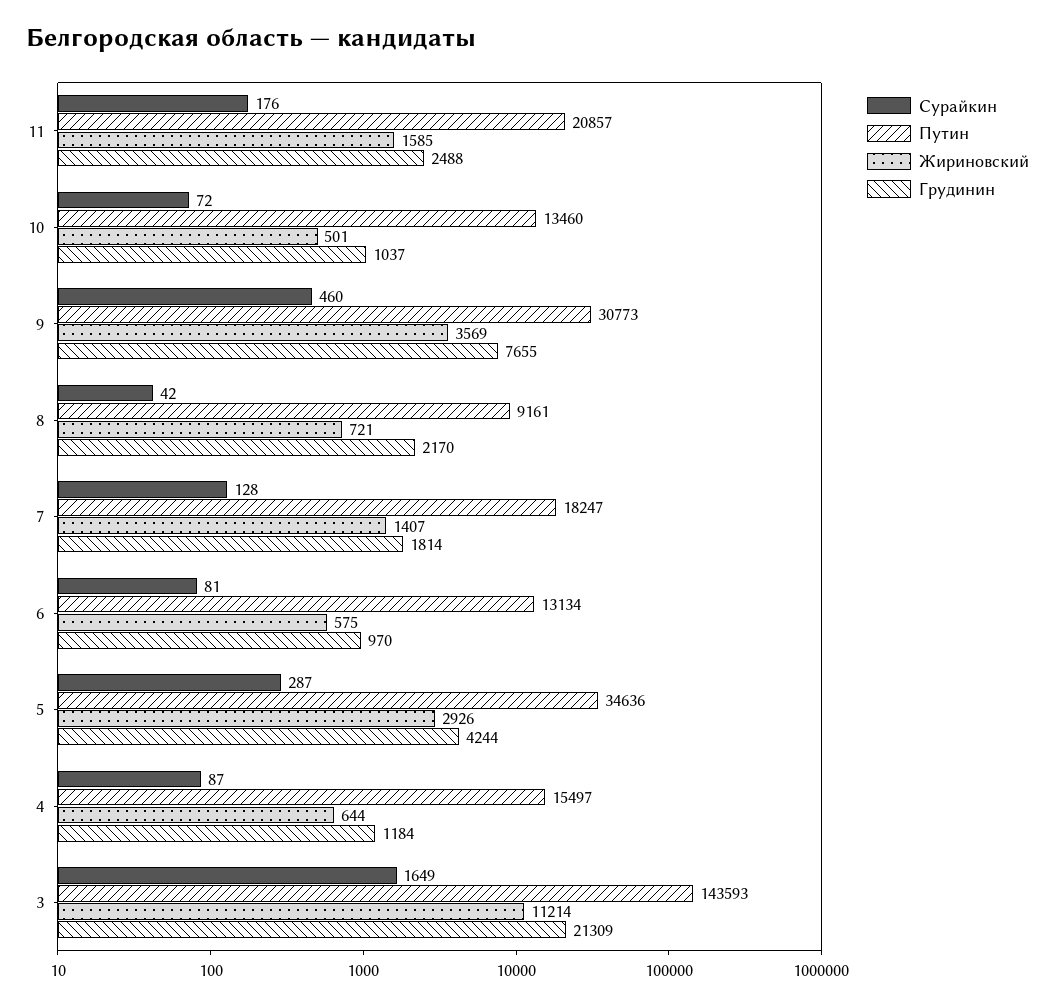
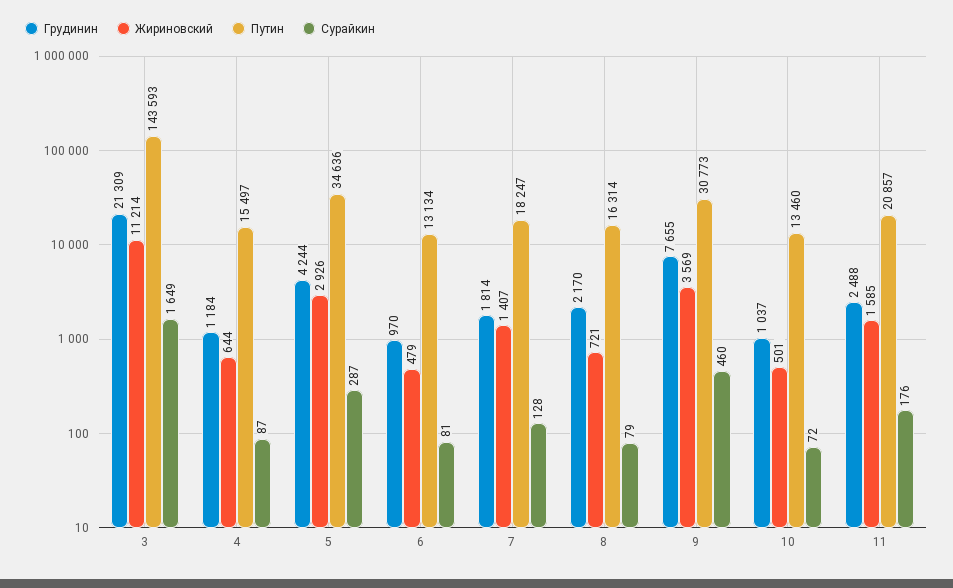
  {
    "Сурайкин": {
      "11": 176,
      "10": 72,
      "9": 460,
-     "8": 42,
+     "8": 79,
      "7": 128,
      "6": 81,
      "5": 287,
      "4": 87,
      "3": 1649
    },
    "Путин": {
      "11": 20857,
      "10": 13460,
      "9": 30773,
-     "8": 9161,
+     "8": 16314,
      "7": 18247,
      "6": 13134,
      "5": 34636,
      "4": 15497,
      "3": 143593
    },
    "Жириновский": {
      "11": 1585,
      "10": 501,
      "9": 3569,
      "8": 721,
      "7": 1407,
-     "6": 575,
+     "6": 479,
      "5": 2926,
      "4": 644,
      "3": 11214
    },
    "Грудинин": {
      "11": 2488,
      "10": 1037,
      "9": 7655,
      "8": 2170,
      "7": 1814,
      "6": 970,
      "5": 4244,
      "4": 1184,
      "3": 21309
    }
  }

